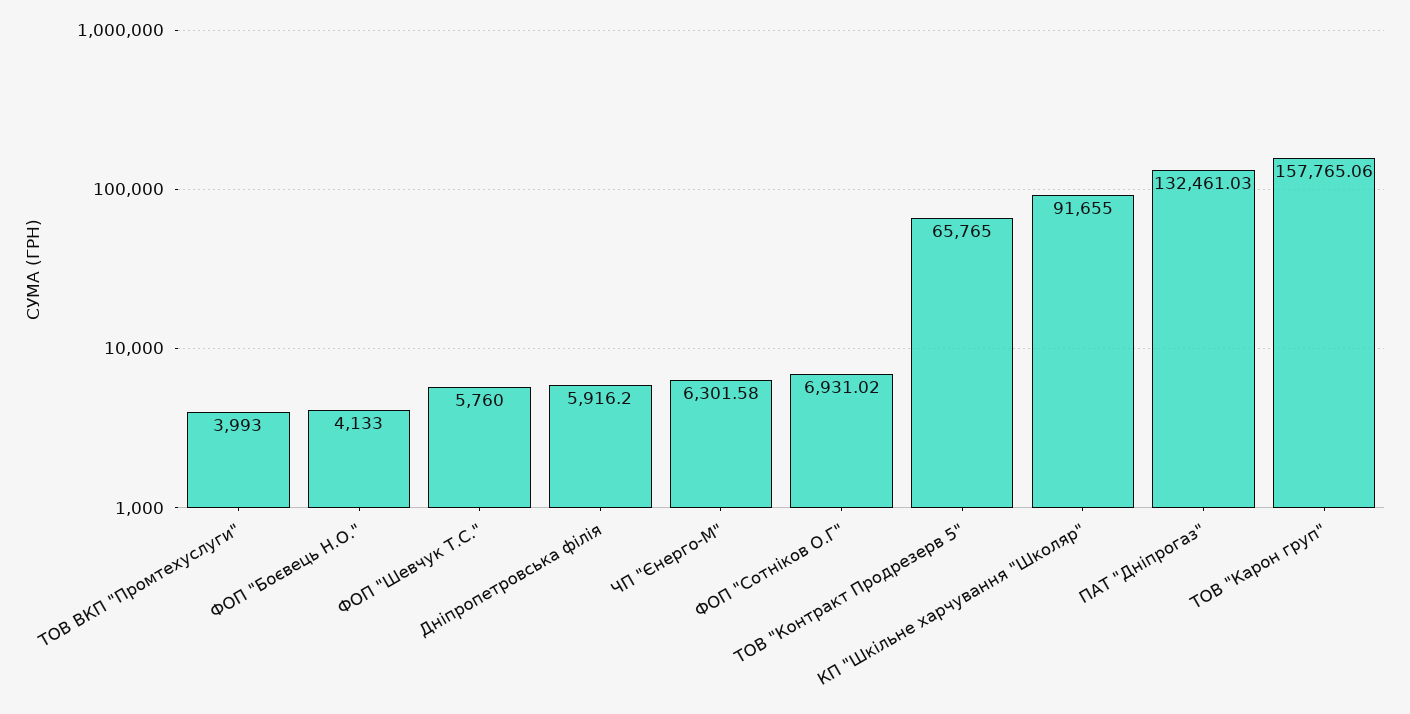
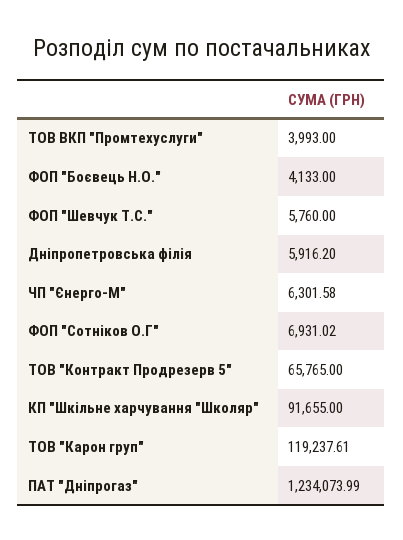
  {
    "ТОВ ВКП \"Промтехуслуги\"": 3993,
    "ФОП \"Боєвець Н.О.\"": 4133,
    "ФОП \"Шевчук Т.С.\"": 5760,
    "Дніпропетровська філія": 5916.2,
    "ЧП \"Єнерго-М\"": 6301.58,
    "ФОП \"Сотніков О.Г\"": 6931.02,
    "ТОВ \"Контракт Продрезерв 5\"": 65765,
    "КП \"Шкільне харчування \"Школяр\"": 91655,
-   "ПАТ \"Дніпрогаз\"": 132461.03,
+   "ПАТ \"Дніпрогаз\"": 1234073.99,
-   "ТОВ \"Карон груп\"": 157765.06
+   "ТОВ \"Карон груп\"": 119237.61
  }

